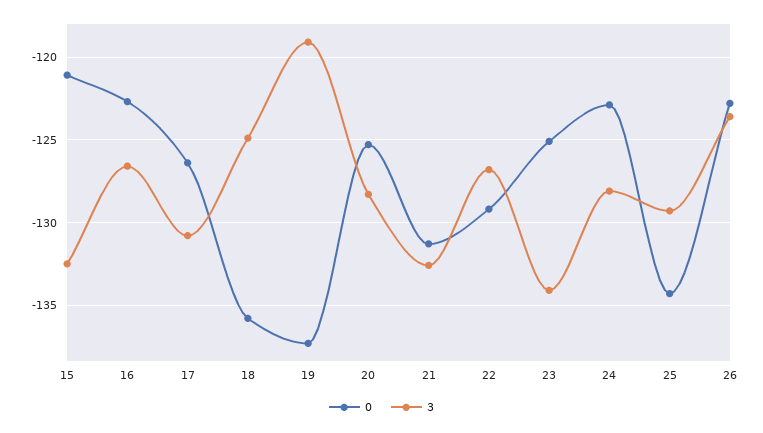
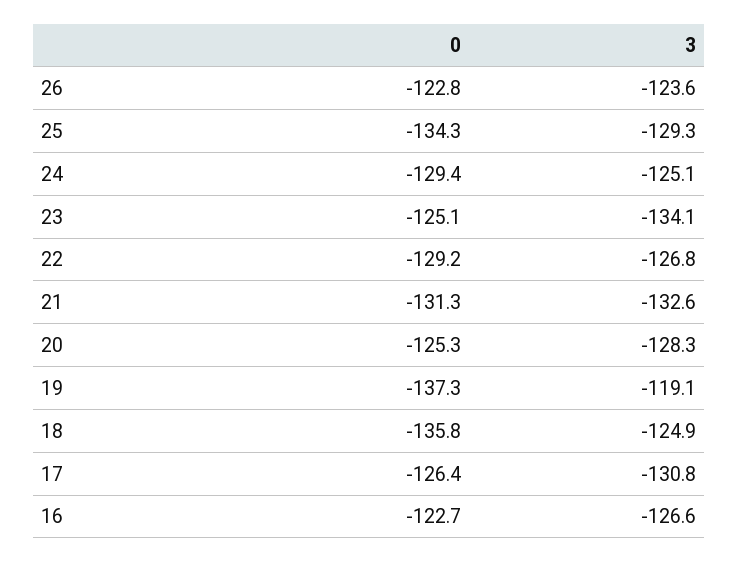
  {
    "0": {
-     "15": -121,
      "16": -122.7,
      "17": -126.4,
      "18": -135.8,
      "19": -137.3,
      "20": -125.3,
      "21": -131.3,
      "22": -129.2,
      "23": -125.1,
-     "24": -123,
+     "24": -129.4,
      "25": -134.3,
      "26": -122.8
    },
    "3": {
-     "15": -132.5,
      "16": -126.6,
      "17": -130.8,
      "18": -124.9,
      "19": -119.1,
      "20": -128.3,
      "21": -132.6,
      "22": -126.8,
      "23": -134.1,
-     "24": -128,
+     "24": -125.1,
      "25": -129.3,
      "26": -123.6
    }
  }

